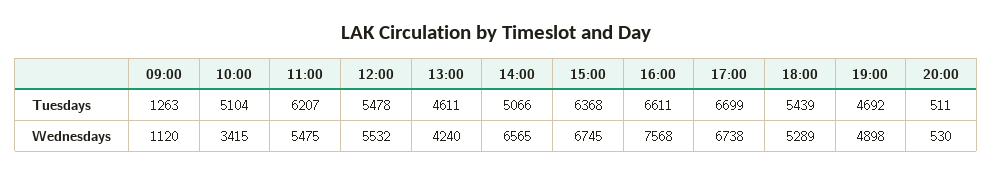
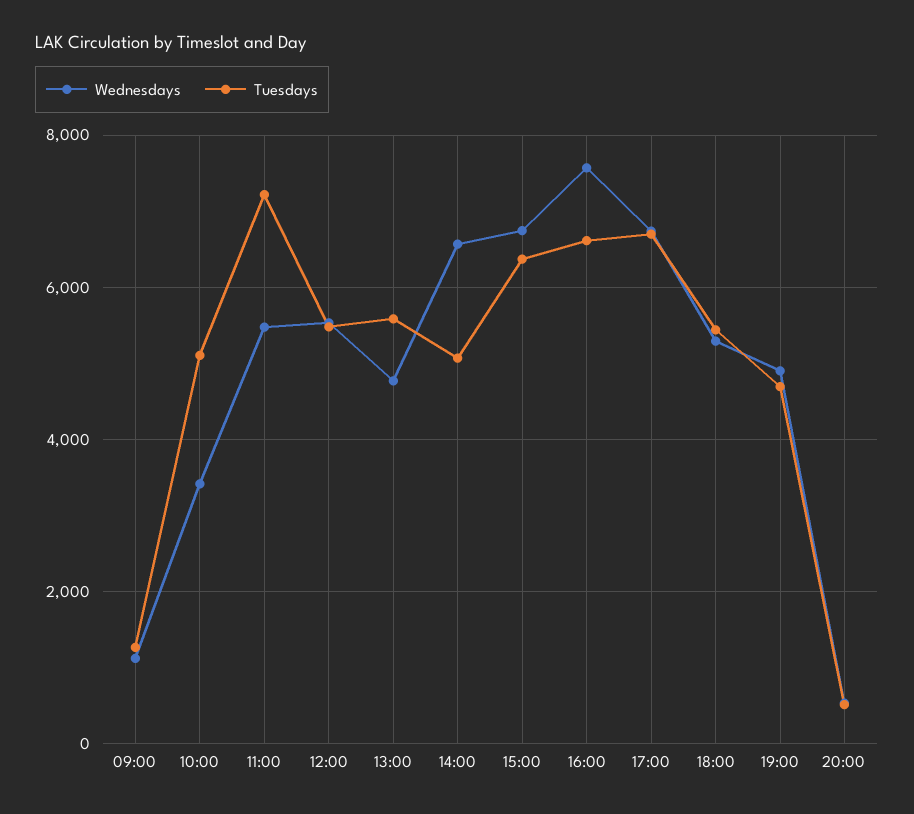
  {
    "Tuesdays": {
      "09:00": 1263,
      "10:00": 5104,
-     "11:00": 6207,
+     "11:00": 7200,
      "12:00": 5478,
-     "13:00": 4611,
+     "13:00": 5600,
      "14:00": 5066,
      "15:00": 6368,
      "16:00": 6611,
      "17:00": 6699,
      "18:00": 5439,
      "19:00": 4692,
      "20:00": 511
    },
    "Wednesdays": {
      "09:00": 1120,
      "10:00": 3415,
      "11:00": 5475,
      "12:00": 5532,
-     "13:00": 4240,
+     "13:00": 4800,
      "14:00": 6565,
      "15:00": 6745,
      "16:00": 7568,
      "17:00": 6738,
      "18:00": 5289,
      "19:00": 4898,
      "20:00": 530
    }
  }

